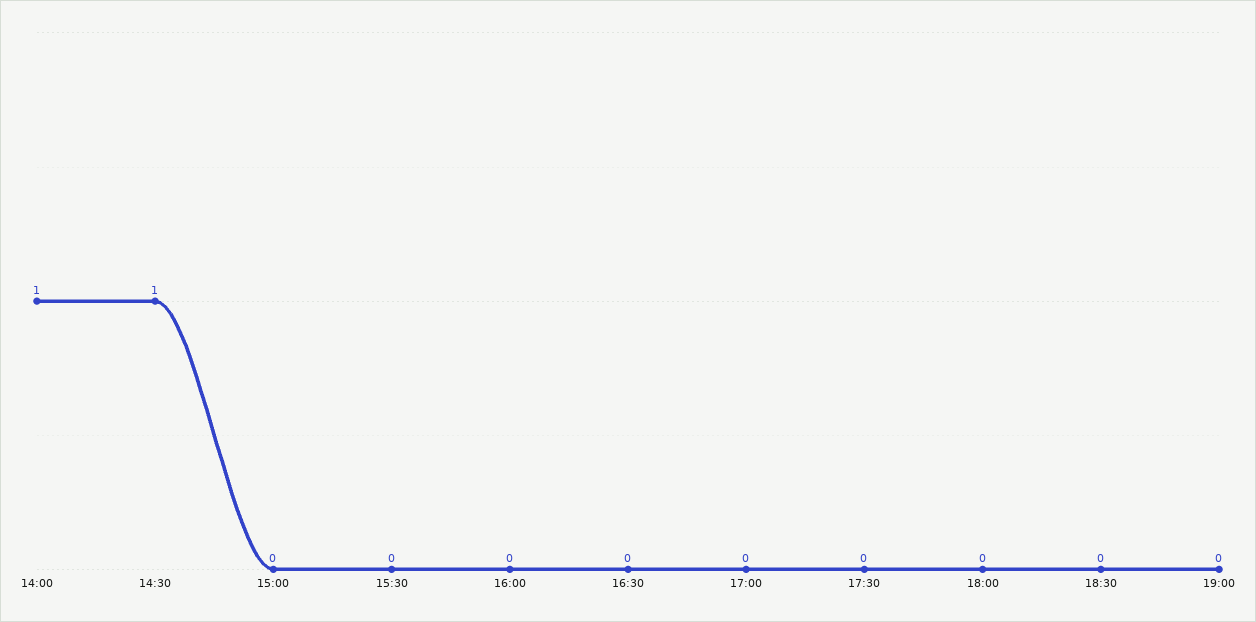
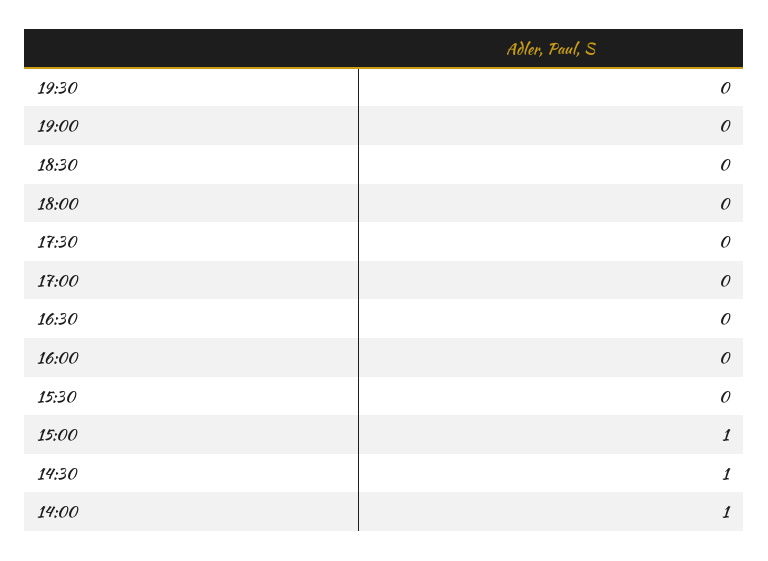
  {
    "14:00": 1,
    "14:30": 1,
-   "15:00": 0,
+   "15:00": 1,
    "15:30": 0,
    "16:00": 0,
    "16:30": 0,
    "17:00": 0,
    "17:30": 0,
    "18:00": 0,
    "18:30": 0,
-   "19:00": 0
+   "19:00": 0,
+   "19:30": 0
  }

